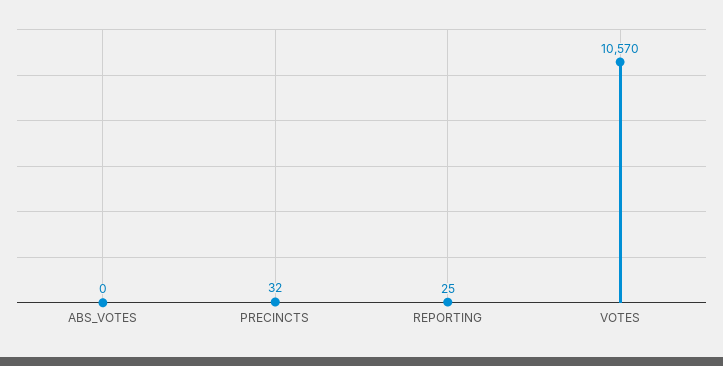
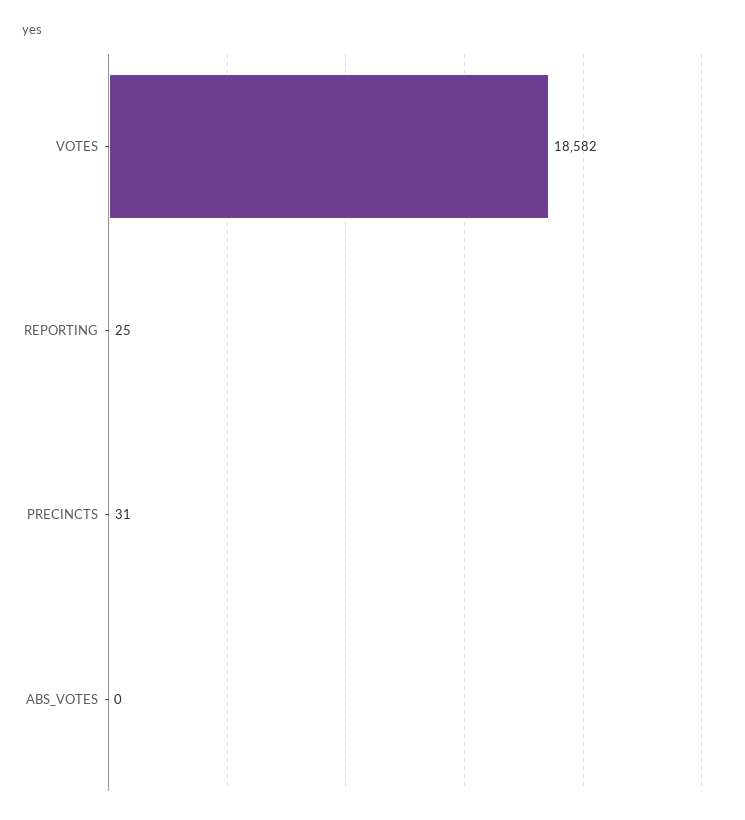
  {
    "ABS_VOTES": 0,
-   "PRECINCTS": 32,
+   "PRECINCTS": 31,
    "REPORTING": 25,
-   "VOTES": 10570
+   "VOTES": 18582
  }

